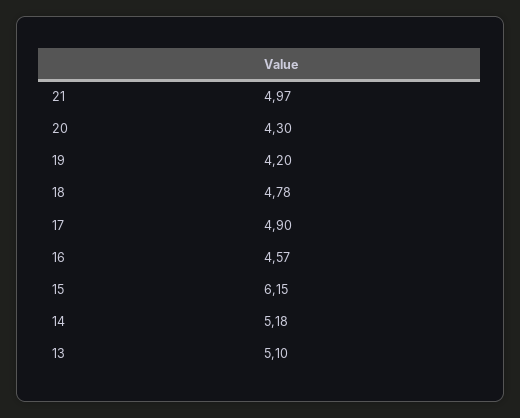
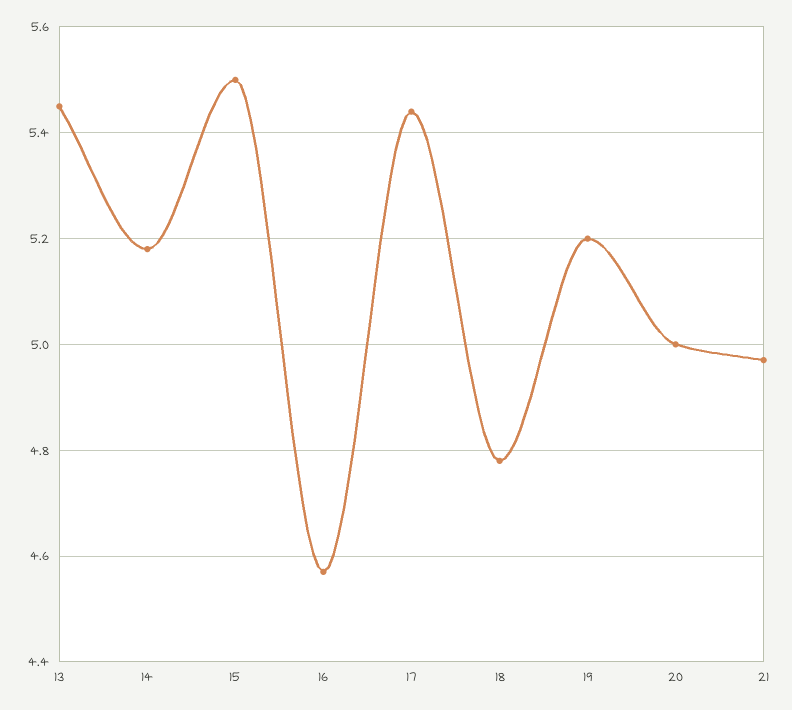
  {
    "21": 4.97,
-   "20": 4.3,
+   "20": 5,
-   "19": 4.2,
+   "19": 5.2,
    "18": 4.78,
-   "17": 4.9,
+   "17": 5.45,
    "16": 4.57,
-   "15": 6.15,
+   "15": 5.5,
    "14": 5.18,
-   "13": 5.1
+   "13": 5.45
  }

